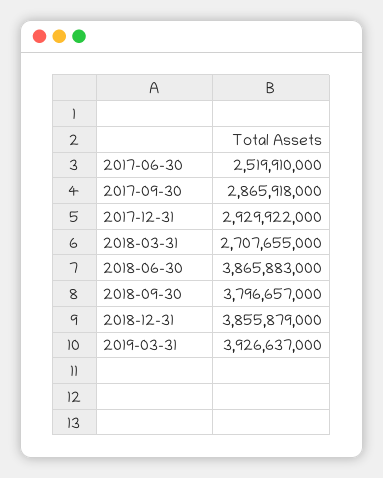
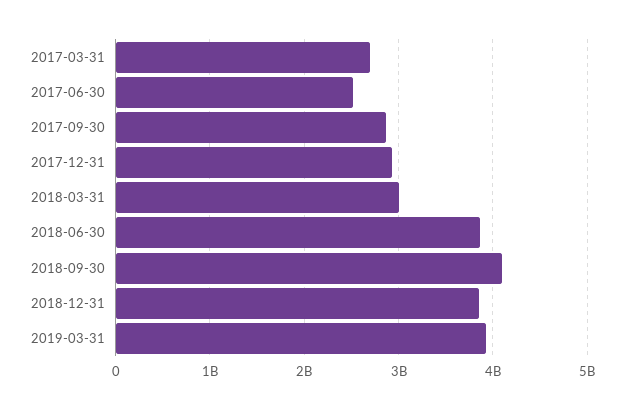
  {
    "2017-06-30": 2519910000,
    "2017-09-30": 2865918000,
    "2017-12-31": 2929922000,
-   "2018-03-31": 2707655000,
+   "2018-03-31": 3000000000,
    "2018-06-30": 3865883000,
-   "2018-09-30": 3796657000,
+   "2018-09-30": 4100000000,
    "2018-12-31": 3855879000,
-   "2019-03-31": 3926637000
+   "2019-03-31": 3926637000,
+   "2017-03-31": 2700000000
  }

